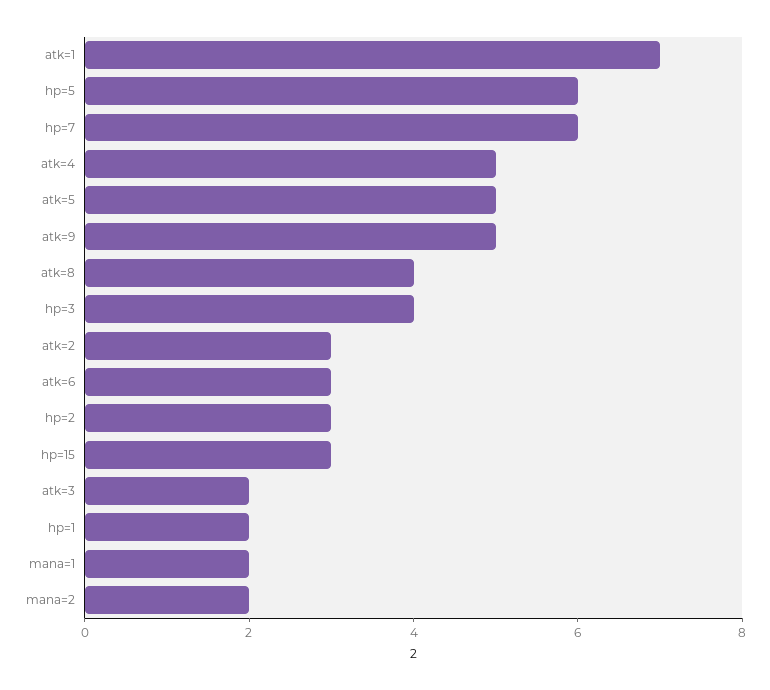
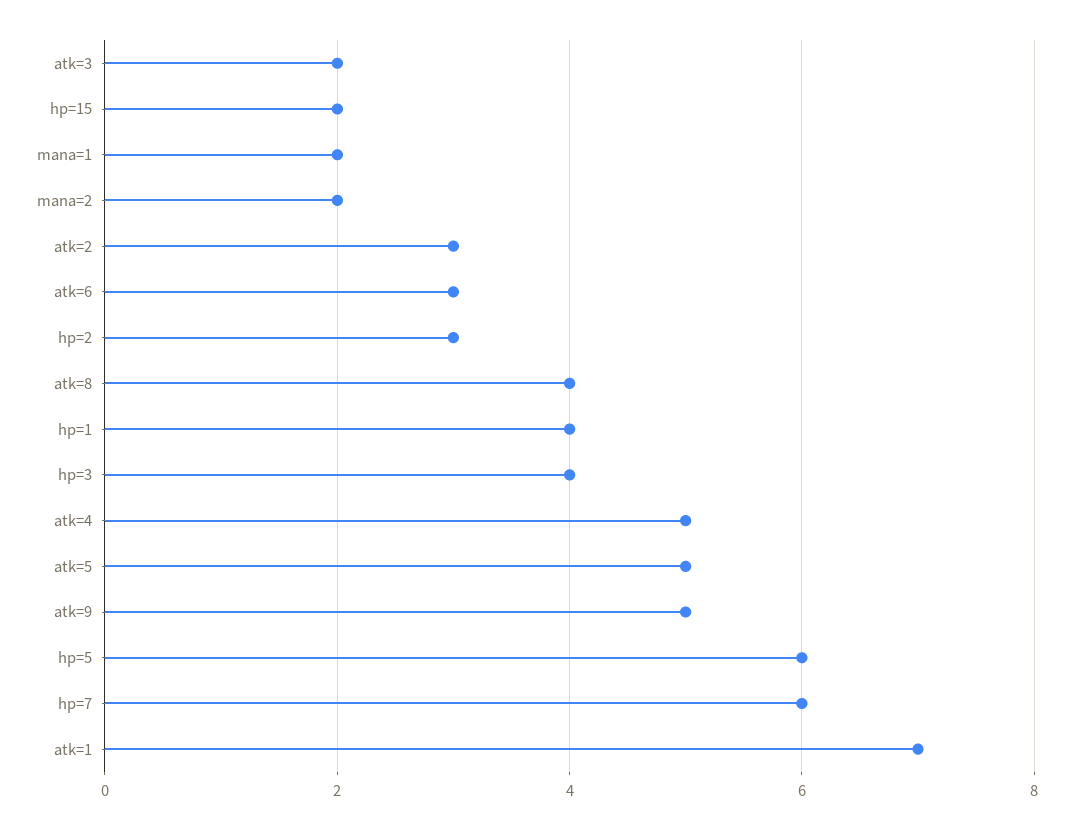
  {
    "atk=1": 7,
    "hp=5": 6,
    "hp=7": 6,
    "atk=4": 5,
    "atk=5": 5,
    "atk=9": 5,
    "atk=8": 4,
    "hp=3": 4,
    "atk=2": 3,
    "atk=6": 3,
    "hp=2": 3,
-   "hp=15": 3,
+   "hp=15": 2,
    "atk=3": 2,
-   "hp=1": 2,
+   "hp=1": 4,
    "mana=1": 2,
    "mana=2": 2
  }

